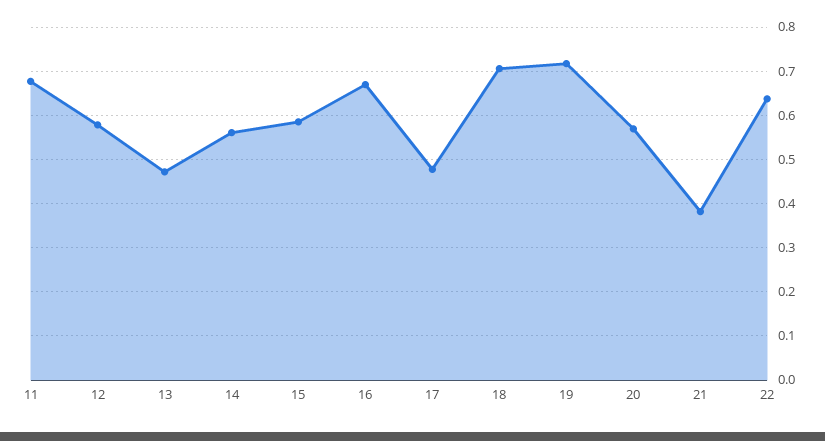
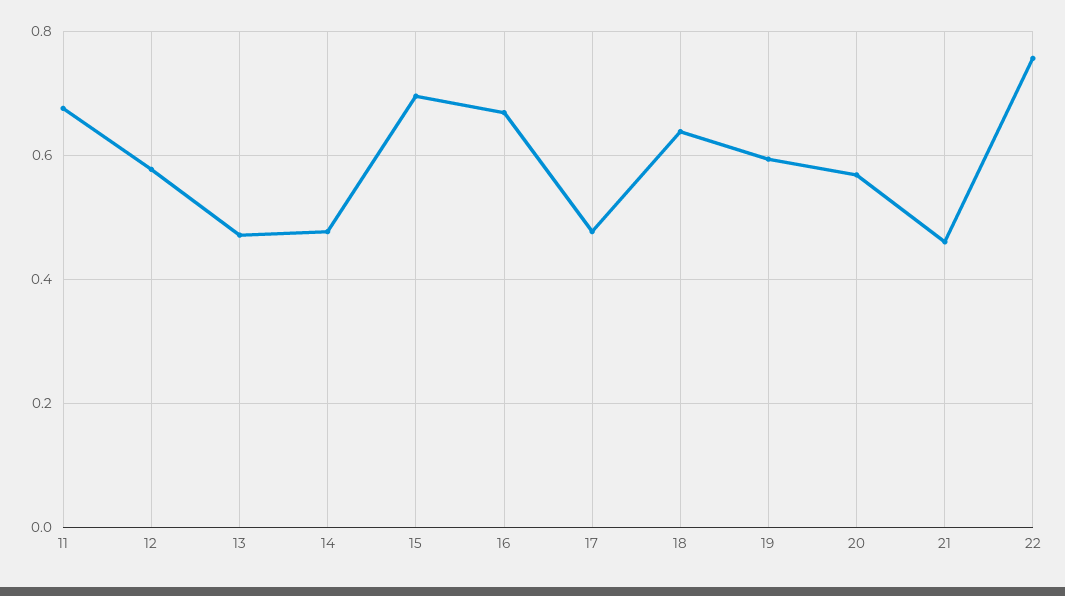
  {
    "11": 0.68,
    "12": 0.58,
    "13": 0.48,
-   "14": 0.56,
+   "14": 0.48,
-   "15": 0.58,
+   "15": 0.7,
    "16": 0.66,
    "17": 0.48,
-   "18": 0.7,
+   "18": 0.64,
-   "19": 0.72,
+   "19": 0.6,
    "20": 0.56,
-   "21": 0.38,
+   "21": 0.46,
-   "22": 0.64
+   "22": 0.76
  }

